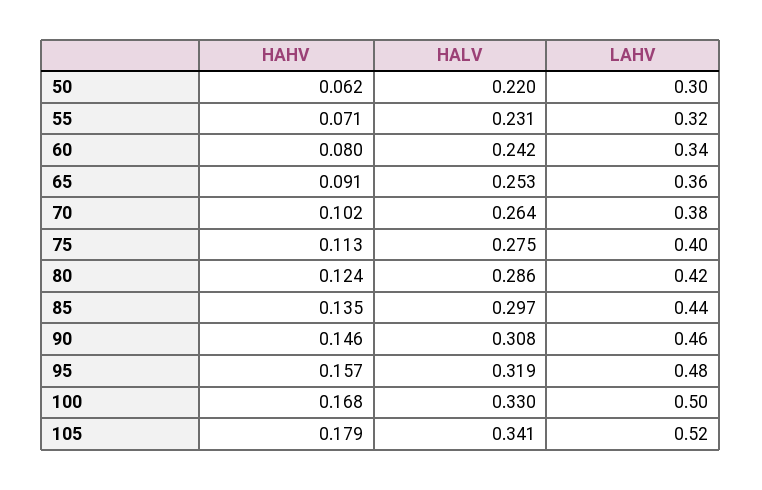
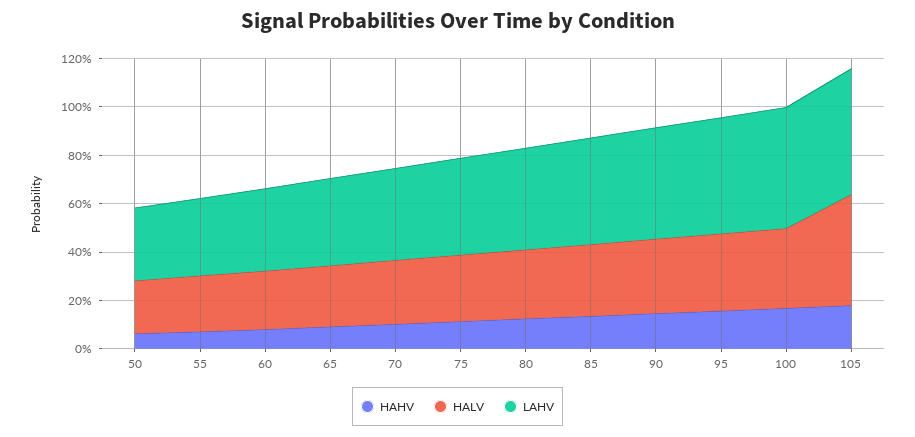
  {
    "HAHV": {
      "50": 0.062,
      "55": 0.071,
      "60": 0.08,
      "65": 0.091,
      "70": 0.102,
      "75": 0.113,
      "80": 0.124,
      "85": 0.135,
      "90": 0.146,
      "95": 0.157,
      "100": 0.168,
      "105": 0.179
    },
    "HALV": {
      "50": 0.22,
      "55": 0.231,
      "60": 0.242,
      "65": 0.253,
      "70": 0.264,
      "75": 0.275,
      "80": 0.286,
      "85": 0.297,
      "90": 0.308,
      "95": 0.319,
      "100": 0.33,
-     "105": 0.341
+     "105": 0.45
    },
    "LAHV": {
      "50": 0.3,
      "55": 0.32,
      "60": 0.34,
      "65": 0.36,
      "70": 0.38,
      "75": 0.4,
      "80": 0.42,
      "85": 0.44,
      "90": 0.46,
      "95": 0.48,
      "100": 0.5,
      "105": 0.52
    }
  }

